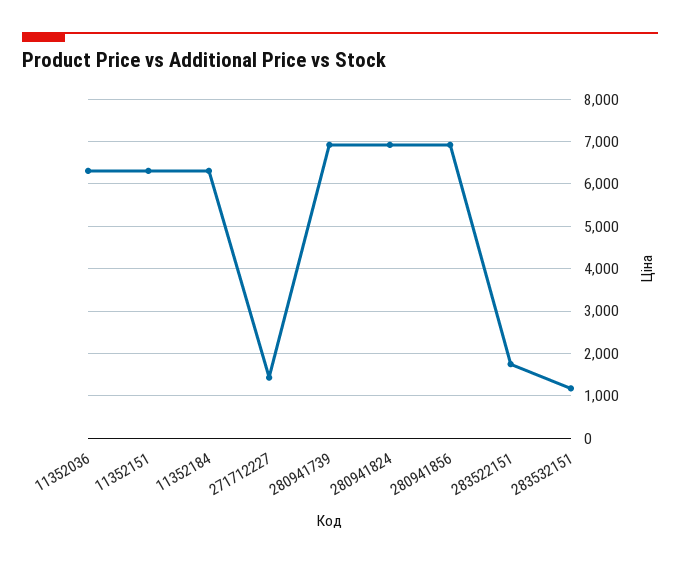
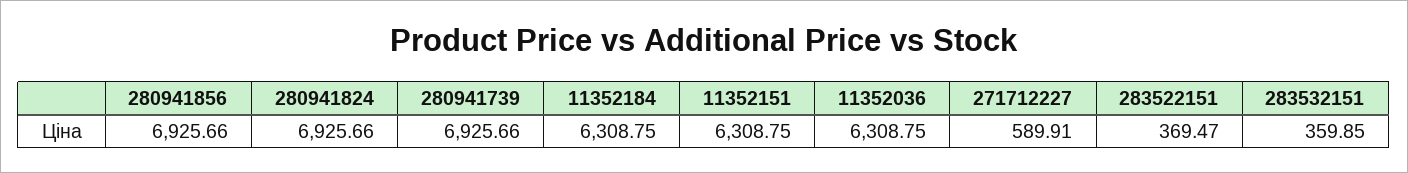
  {
    "11352036": 6308.75,
    "11352151": 6308.75,
    "11352184": 6308.75,
-   "271712227": 1400,
+   "271712227": 589.91,
    "280941739": 6925.66,
    "280941824": 6925.66,
    "280941856": 6925.66,
-   "283522151": 1800,
+   "283522151": 369.47,
-   "283532151": 1200
+   "283532151": 359.85
  }

